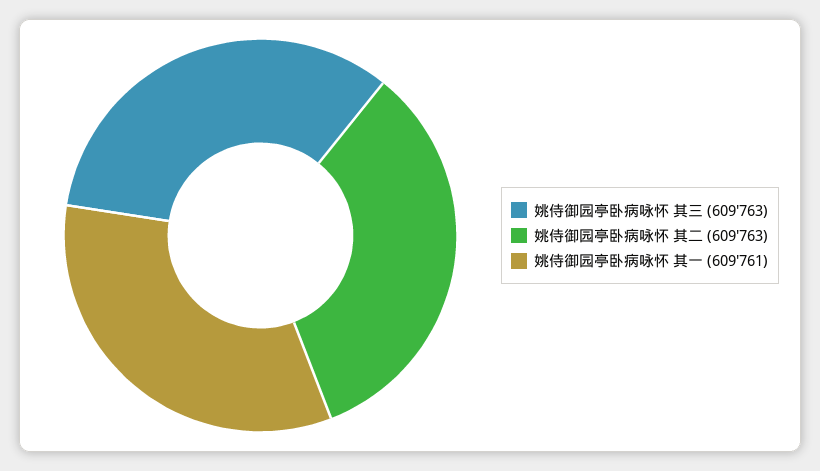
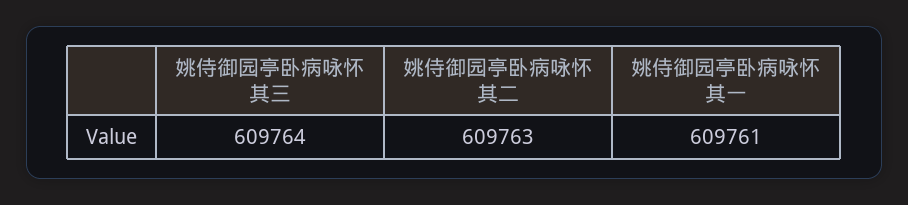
  {
-   "姚侍御园亭卧病咏怀 其三": 609763,
+   "姚侍御园亭卧病咏怀 其三": 609764,
    "姚侍御园亭卧病咏怀 其二": 609763,
    "姚侍御园亭卧病咏怀 其一": 609761
  }

